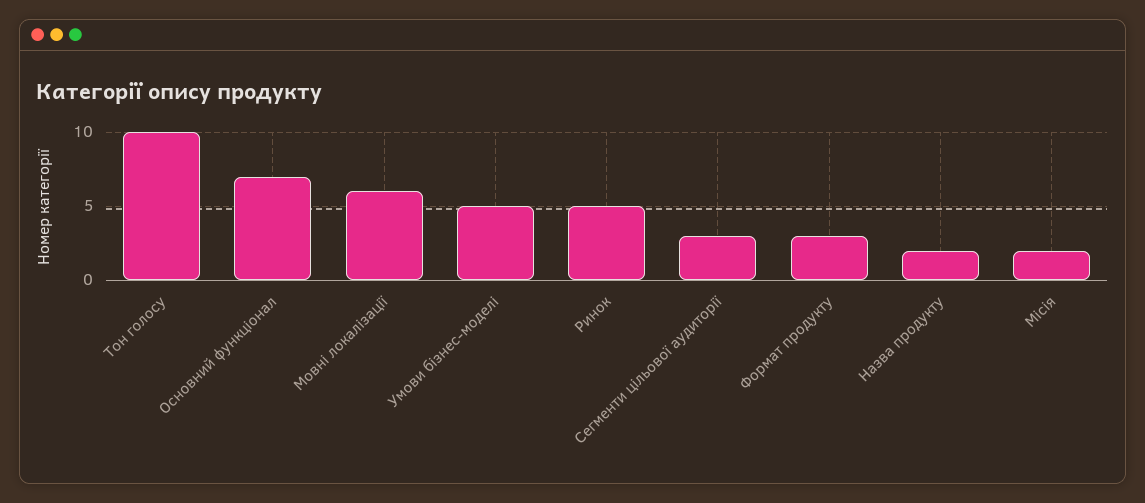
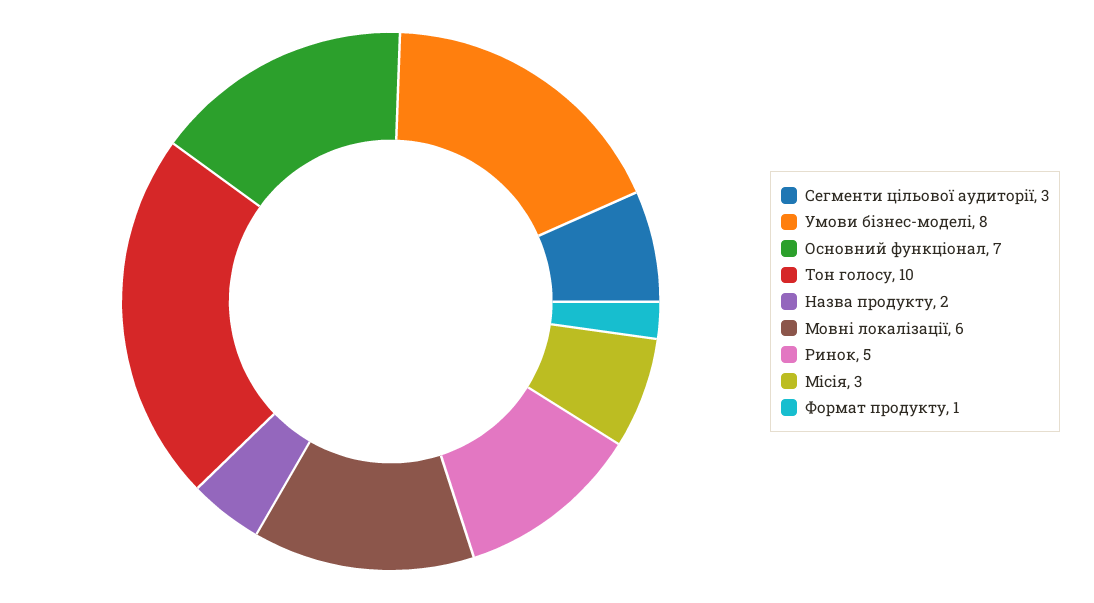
  {
    "Тон голосу": 10,
    "Основний функціонал": 7,
    "Мовні локалізації": 6,
-   "Умови бізнес-моделі": 5,
+   "Умови бізнес-моделі": 8,
    "Ринок": 5,
    "Сегменти цільової аудиторії": 3,
-   "Формат продукту": 3,
+   "Формат продукту": 1,
    "Назва продукту": 2,
-   "Місія": 2
+   "Місія": 3
  }

